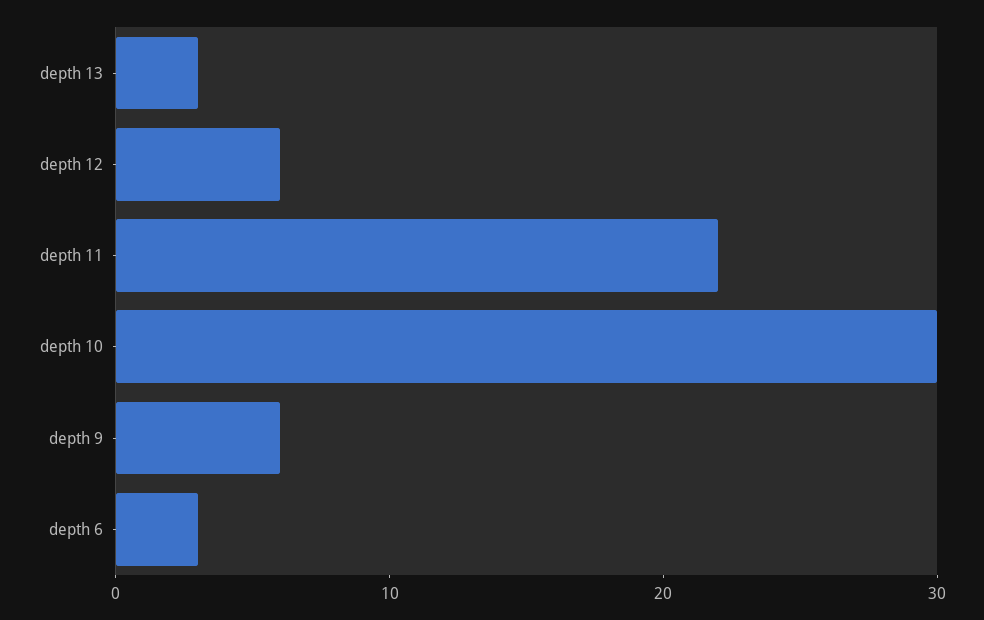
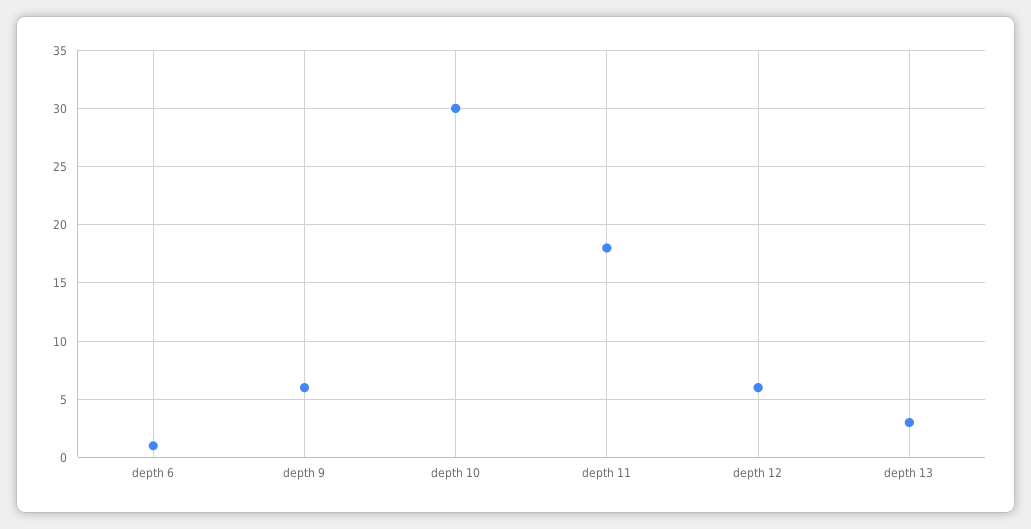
  {
    "depth 13": 3,
    "depth 12": 6,
-   "depth 11": 22,
+   "depth 11": 18,
    "depth 10": 30,
    "depth 9": 6,
-   "depth 6": 3
+   "depth 6": 1
  }

